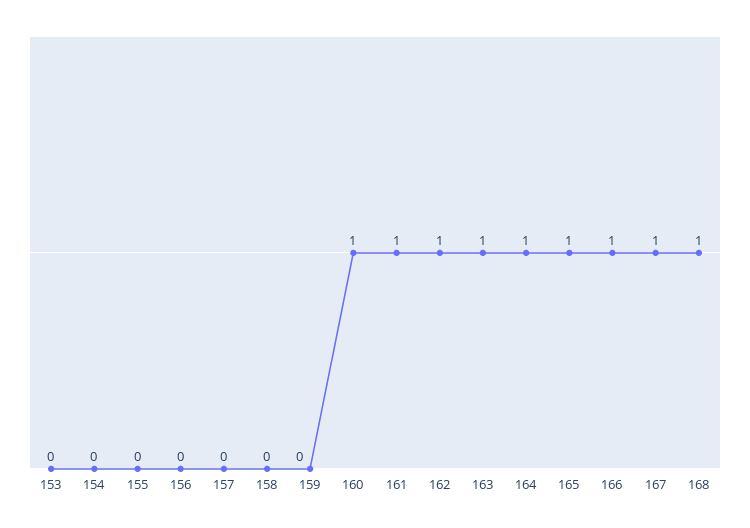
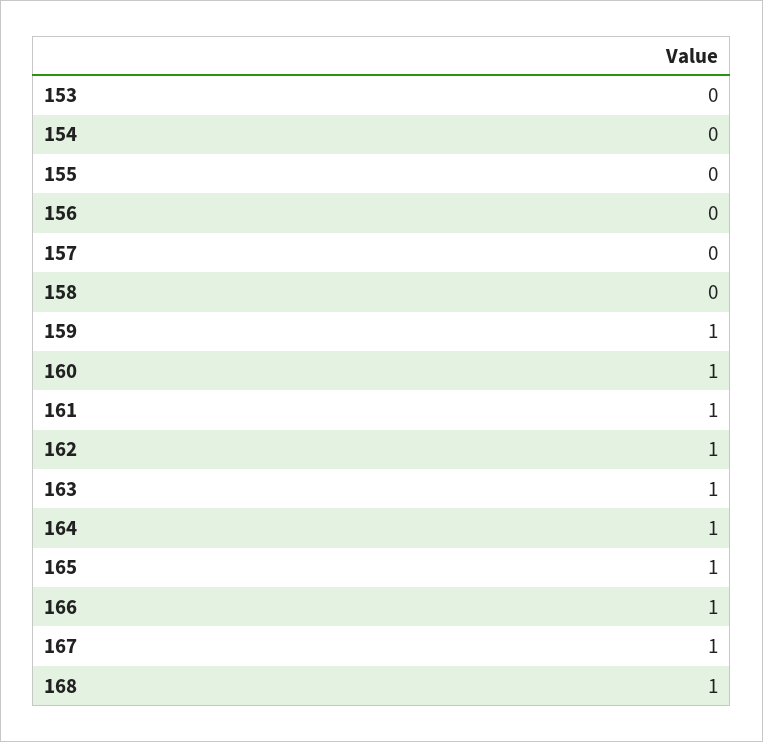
  {
    "153": 0,
    "154": 0,
    "155": 0,
    "156": 0,
    "157": 0,
    "158": 0,
-   "159": 0,
+   "159": 1,
    "160": 1,
    "161": 1,
    "162": 1,
    "163": 1,
    "164": 1,
    "165": 1,
    "166": 1,
    "167": 1,
    "168": 1
  }

